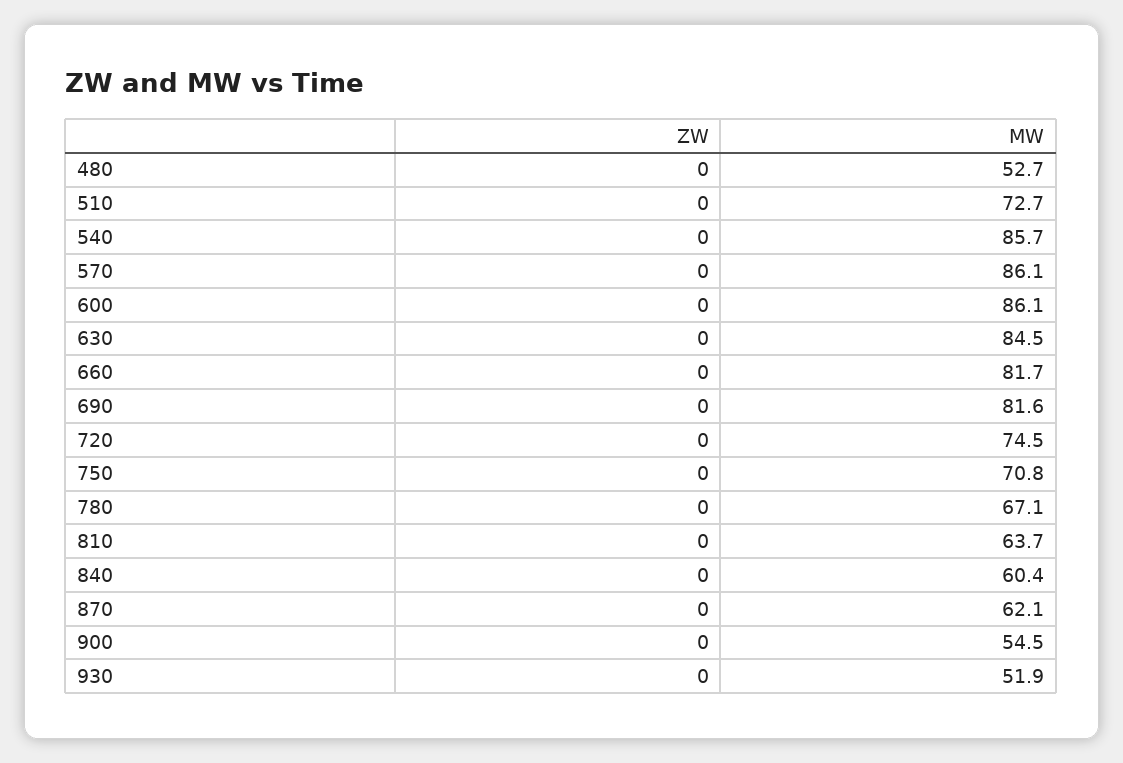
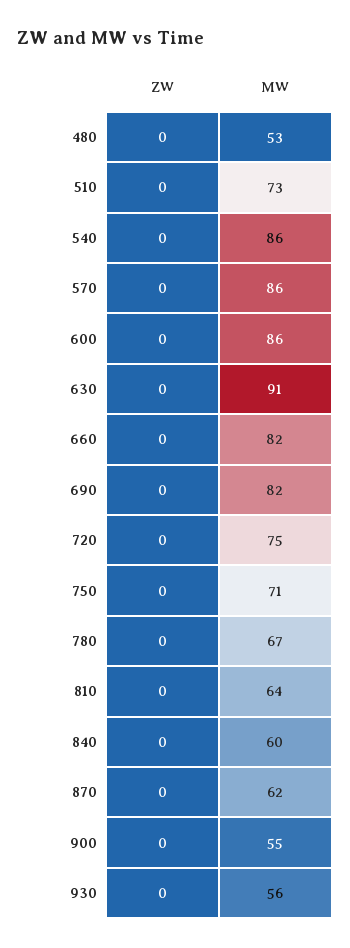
  {
    "ZW": {
      "480": 0,
      "510": 0,
      "540": 0,
      "570": 0,
      "600": 0,
      "630": 0,
      "660": 0,
      "690": 0,
      "720": 0,
      "750": 0,
      "780": 0,
      "810": 0,
      "840": 0,
      "870": 0,
      "900": 0,
      "930": 0
    },
    "MW": {
      "480": 52.7,
      "510": 72.7,
      "540": 85.7,
      "570": 86.1,
      "600": 86.1,
-     "630": 84.5,
+     "630": 91,
      "660": 81.7,
      "690": 81.6,
      "720": 74.5,
      "750": 70.8,
      "780": 67.1,
      "810": 63.7,
      "840": 60.4,
      "870": 62.1,
      "900": 54.5,
-     "930": 51.9
+     "930": 56
    }
  }

